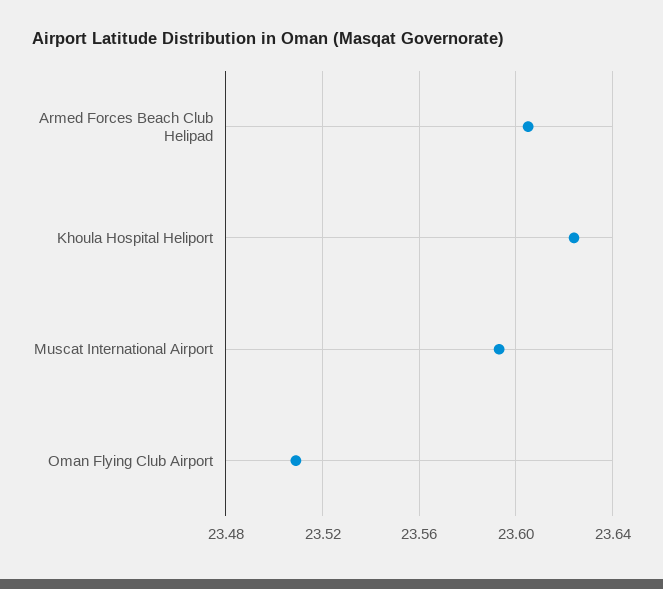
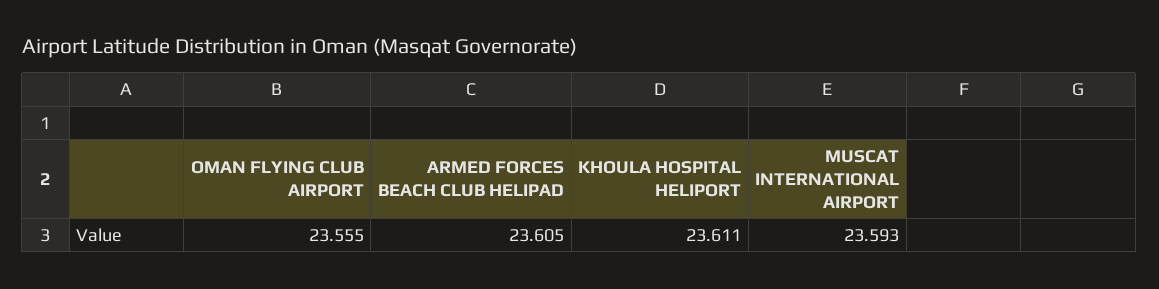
  {
    "Armed Forces Beach Club Helipad": 23.605,
-   "Khoula Hospital Heliport": 23.625,
+   "Khoula Hospital Heliport": 23.611,
    "Muscat International Airport": 23.593,
-   "Oman Flying Club Airport": 23.51
+   "Oman Flying Club Airport": 23.555
  }

